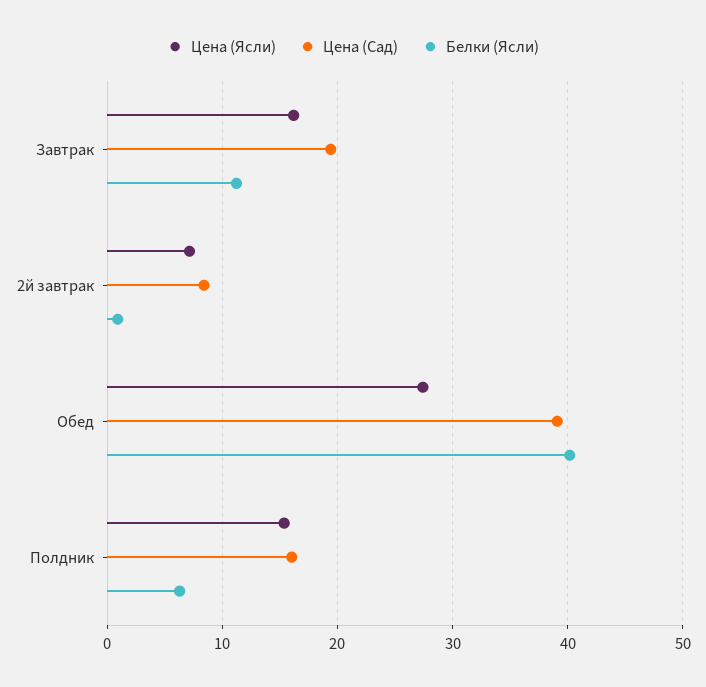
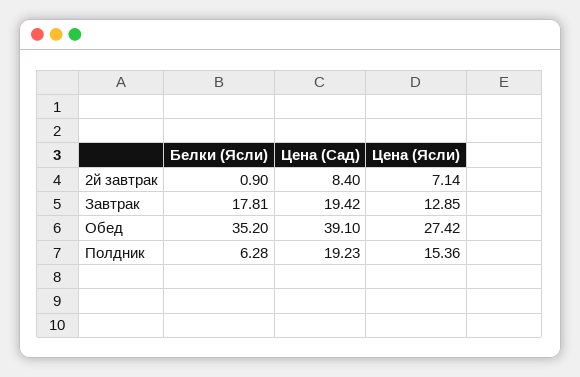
  {
    "Цена (Ясли)": {
-     "Завтрак": 16,
+     "Завтрак": 12.85,
      "2й завтрак": 7.14,
      "Обед": 27.42,
      "Полдник": 15.36
    },
    "Цена (Сад)": {
      "Завтрак": 19.42,
      "2й завтрак": 8.4,
      "Обед": 39.1,
-     "Полдник": 16
+     "Полдник": 19.23
    },
    "Белки (Ясли)": {
-     "Завтрак": 11,
+     "Завтрак": 17.81,
      "2й завтрак": 0.9,
-     "Обед": 40,
+     "Обед": 35.2,
      "Полдник": 6.28
    }
  }

